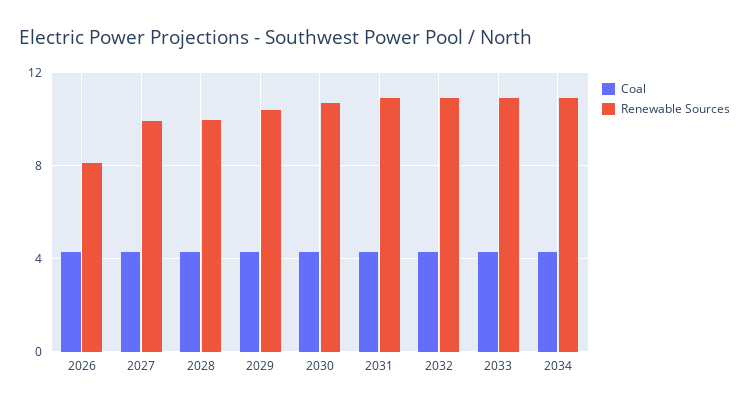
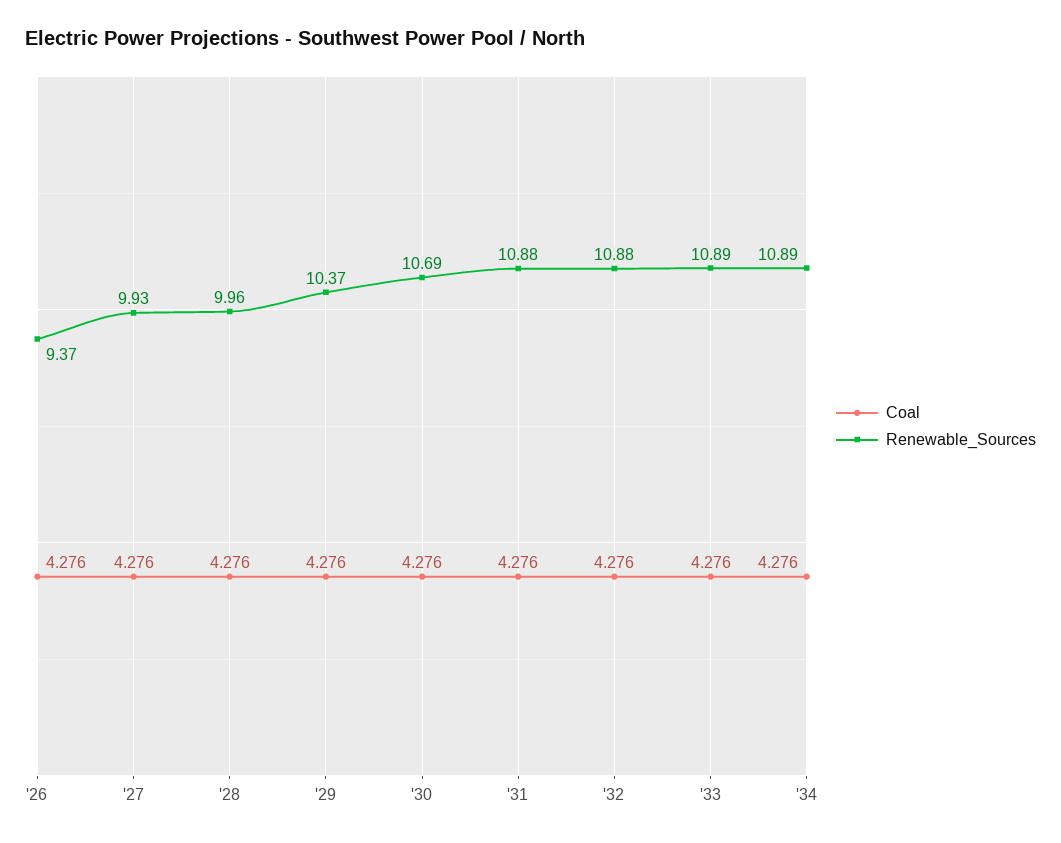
  {
    "Coal": {
      "2026": 4.276,
      "2027": 4.276,
      "2028": 4.276,
      "2029": 4.276,
      "2030": 4.276,
      "2031": 4.276,
      "2032": 4.276,
      "2033": 4.276,
      "2034": 4.276
    },
    "Renewable Sources": {
-     "2026": 8,
+     "2026": 9.37,
      "2027": 9.93,
      "2028": 9.96,
      "2029": 10.37,
      "2030": 10.69,
      "2031": 10.88,
      "2032": 10.88,
      "2033": 10.89,
      "2034": 10.89
    }
  }

